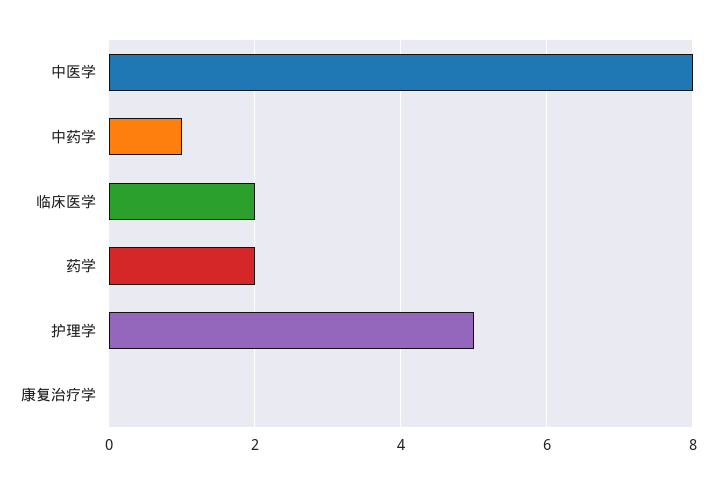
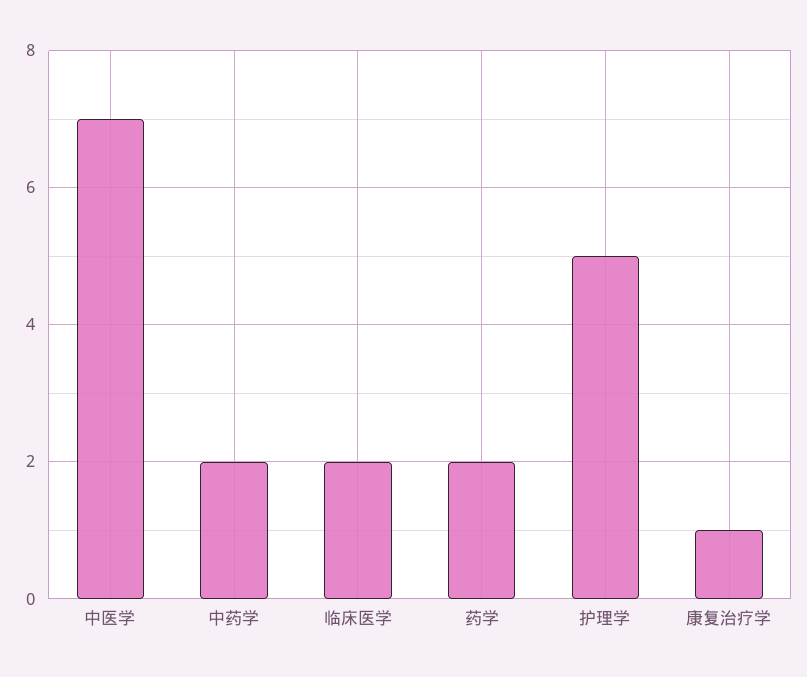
  {
-   "中医学": 8,
+   "中医学": 7,
-   "中药学": 1,
+   "中药学": 2,
    "临床医学": 2,
    "药学": 2,
    "护理学": 5,
-   "康复治疗学": 0
+   "康复治疗学": 1
  }

